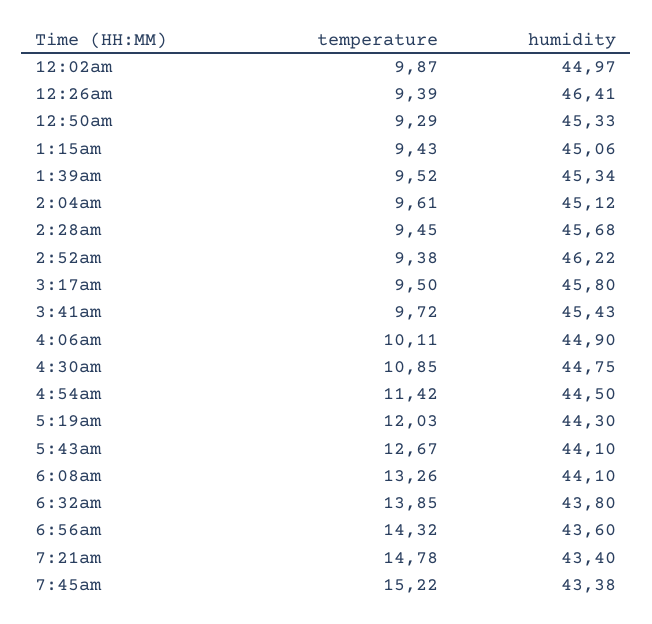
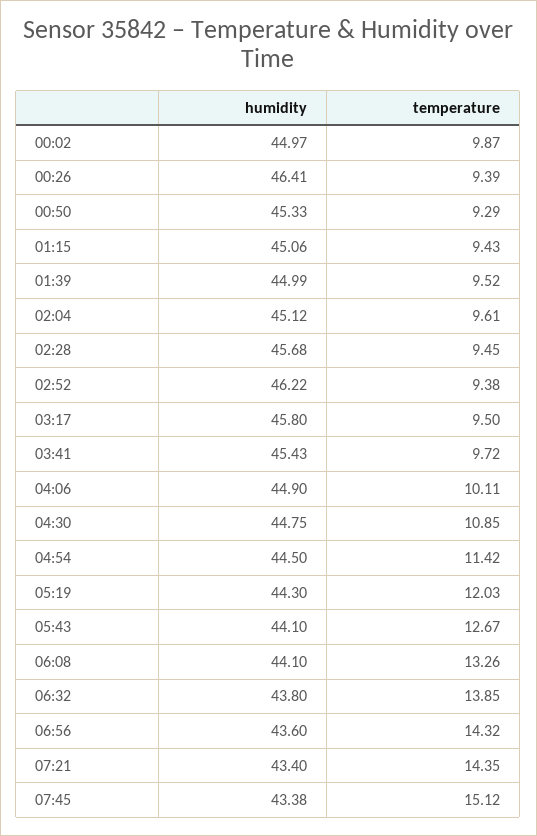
  {
    "temperature": {
      "12:02am": 9.87,
      "12:26am": 9.39,
      "12:50am": 9.29,
      "1:15am": 9.43,
      "1:39am": 9.52,
      "2:04am": 9.61,
      "2:28am": 9.45,
      "2:52am": 9.38,
      "3:17am": 9.5,
      "3:41am": 9.72,
      "4:06am": 10.11,
      "4:30am": 10.85,
      "4:54am": 11.42,
      "5:19am": 12.03,
      "5:43am": 12.67,
      "6:08am": 13.26,
      "6:32am": 13.85,
      "6:56am": 14.32,
-     "7:21am": 14.78,
+     "7:21am": 14.35,
-     "7:45am": 15.22
+     "7:45am": 15.12
    },
    "humidity": {
      "12:02am": 44.97,
      "12:26am": 46.41,
      "12:50am": 45.33,
      "1:15am": 45.06,
-     "1:39am": 45.34,
+     "1:39am": 44.99,
      "2:04am": 45.12,
      "2:28am": 45.68,
      "2:52am": 46.22,
      "3:17am": 45.8,
      "3:41am": 45.43,
      "4:06am": 44.9,
      "4:30am": 44.75,
      "4:54am": 44.5,
      "5:19am": 44.3,
      "5:43am": 44.1,
      "6:08am": 44.1,
      "6:32am": 43.8,
      "6:56am": 43.6,
      "7:21am": 43.4,
      "7:45am": 43.38
    }
  }

